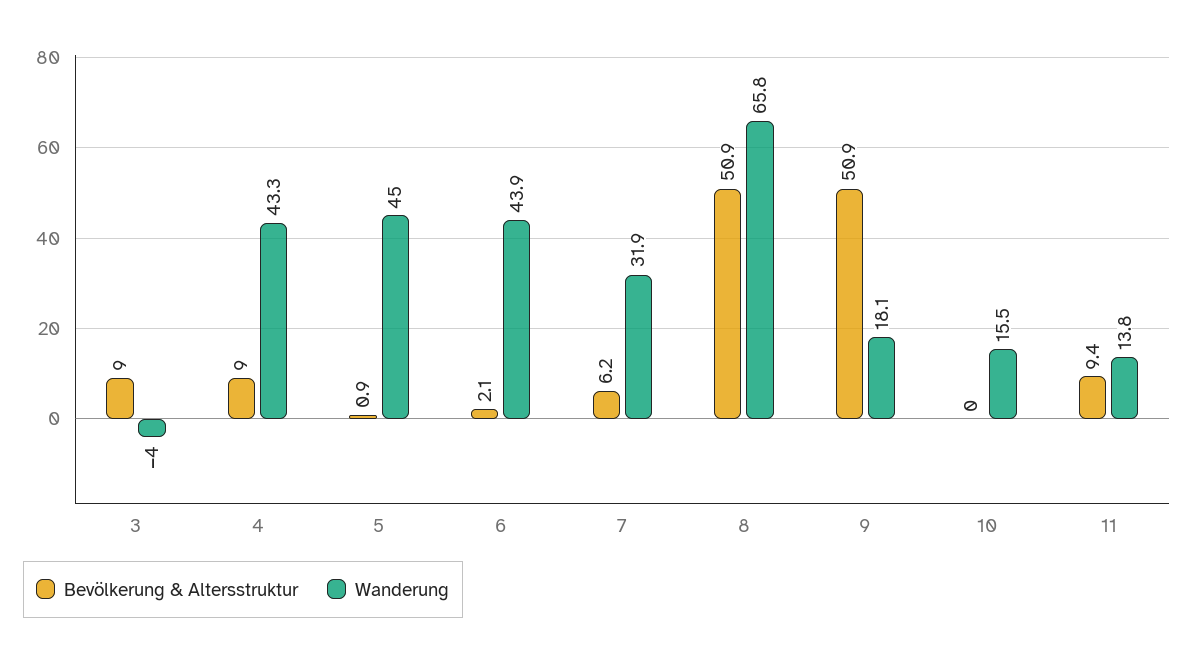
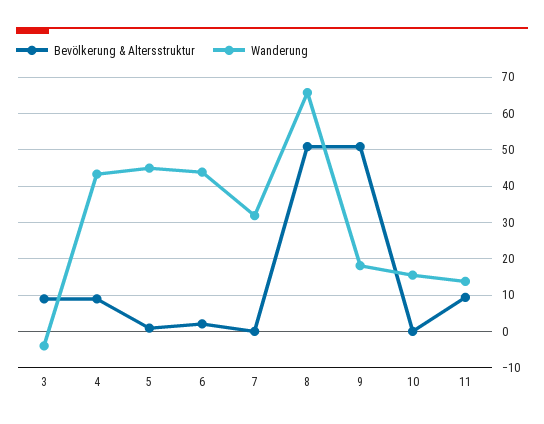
  {
    "Bevölkerung & Altersstruktur": {
      "3": 9,
      "4": 9,
      "5": 0.9,
      "6": 2.1,
-     "7": 6.2,
+     "7": 0,
      "8": 50.9,
      "9": 50.9,
      "10": 0,
      "11": 9.4
    },
    "Wanderung": {
      "3": -4,
      "4": 43.3,
      "5": 45,
      "6": 43.9,
      "7": 31.9,
      "8": 65.8,
      "9": 18.1,
      "10": 15.5,
      "11": 13.8
    }
  }

